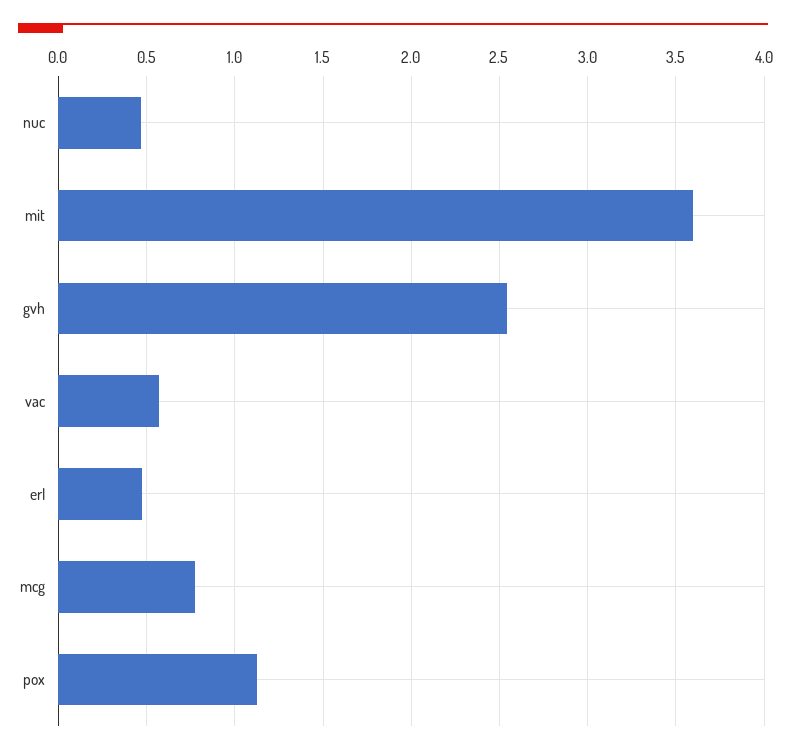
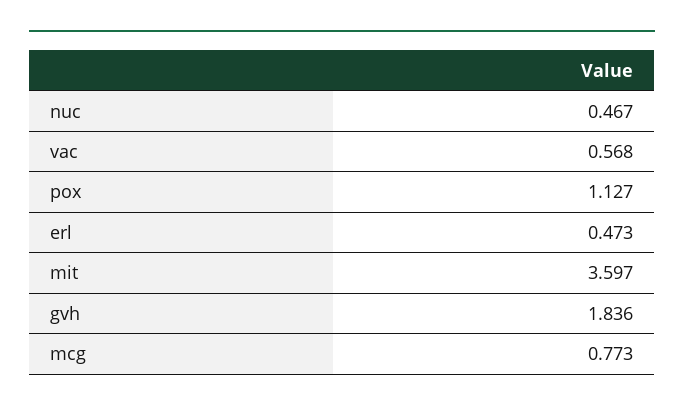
  {
    "nuc": 0.467,
    "mit": 3.597,
-   "gvh": 2.55,
+   "gvh": 1.836,
    "vac": 0.568,
    "erl": 0.473,
    "mcg": 0.773,
    "pox": 1.127
  }

